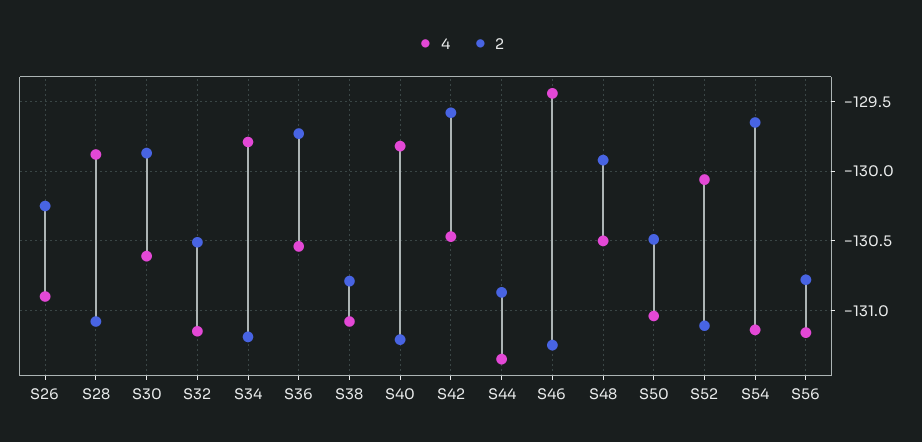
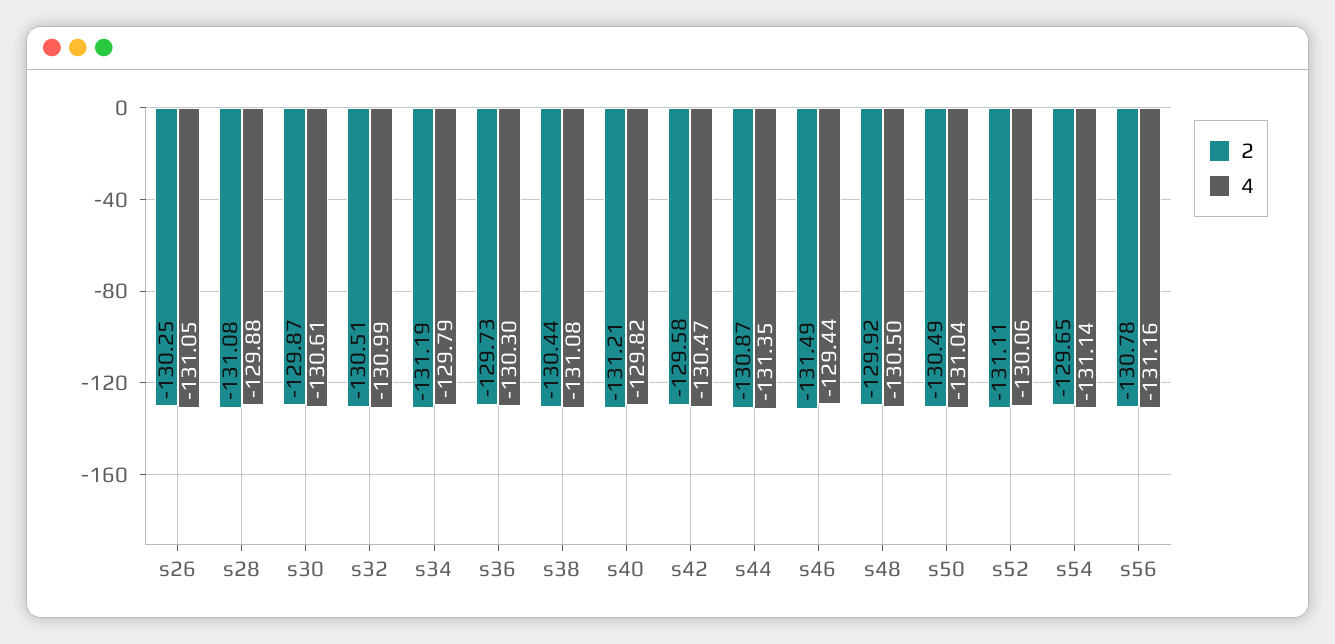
  {
    "4": {
-     "S26": -130.9,
+     "S26": -131.05,
      "S28": -129.88,
      "S30": -130.61,
-     "S32": -131.15,
+     "S32": -130.99,
      "S34": -129.79,
-     "S36": -130.55,
+     "S36": -130.3,
      "S38": -131.08,
      "S40": -129.82,
      "S42": -130.47,
      "S44": -131.35,
      "S46": -129.44,
      "S48": -130.5,
      "S50": -131.04,
      "S52": -130.06,
      "S54": -131.14,
      "S56": -131.16
    },
    "2": {
      "S26": -130.25,
      "S28": -131.08,
      "S30": -129.87,
      "S32": -130.51,
      "S34": -131.19,
      "S36": -129.73,
-     "S38": -130.8,
+     "S38": -130.44,
      "S40": -131.21,
      "S42": -129.58,
      "S44": -130.87,
-     "S46": -131.25,
+     "S46": -131.49,
      "S48": -129.92,
      "S50": -130.49,
      "S52": -131.11,
      "S54": -129.65,
      "S56": -130.78
    }
  }

